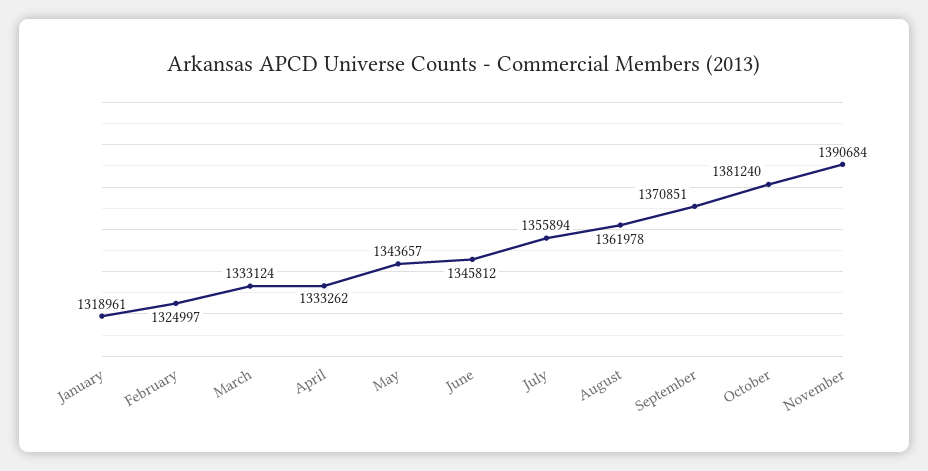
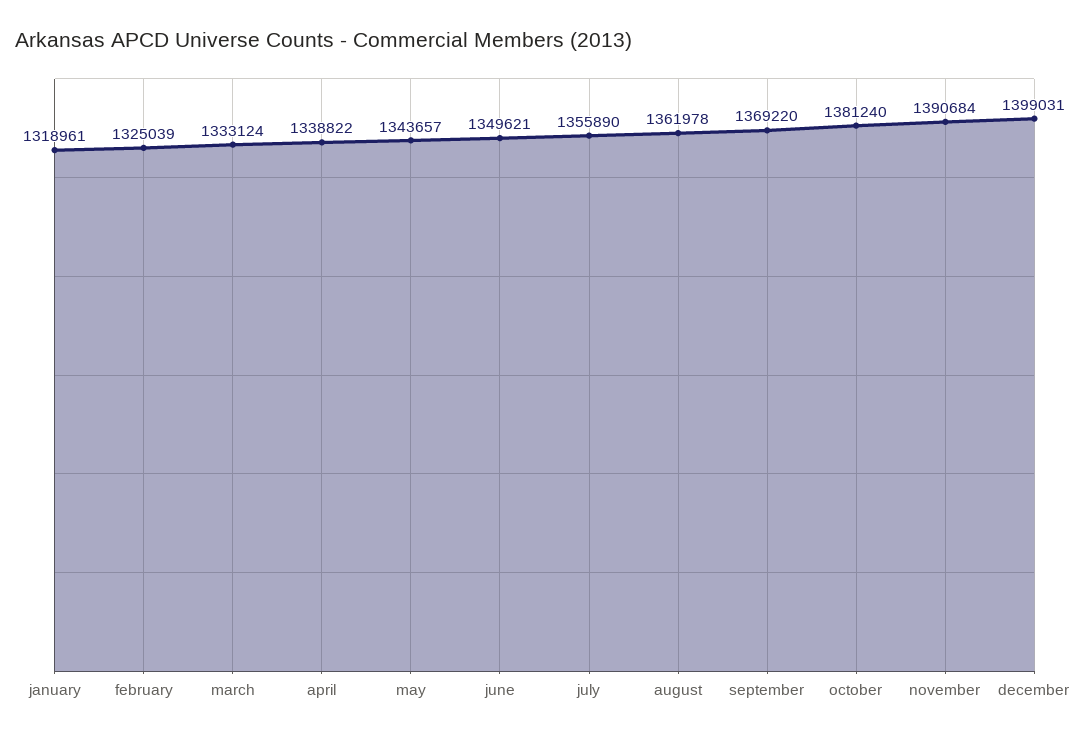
  {
    "January": 1318961,
-   "February": 1324997,
+   "February": 1325039,
    "March": 1333124,
-   "April": 1333262,
+   "April": 1338822,
    "May": 1343657,
-   "June": 1345812,
+   "June": 1349621,
-   "July": 1355894,
+   "July": 1355890,
    "August": 1361978,
-   "September": 1370851,
+   "September": 1369220,
    "October": 1381240,
-   "November": 1390684
+   "November": 1390684,
+   "december": 1399031
  }

